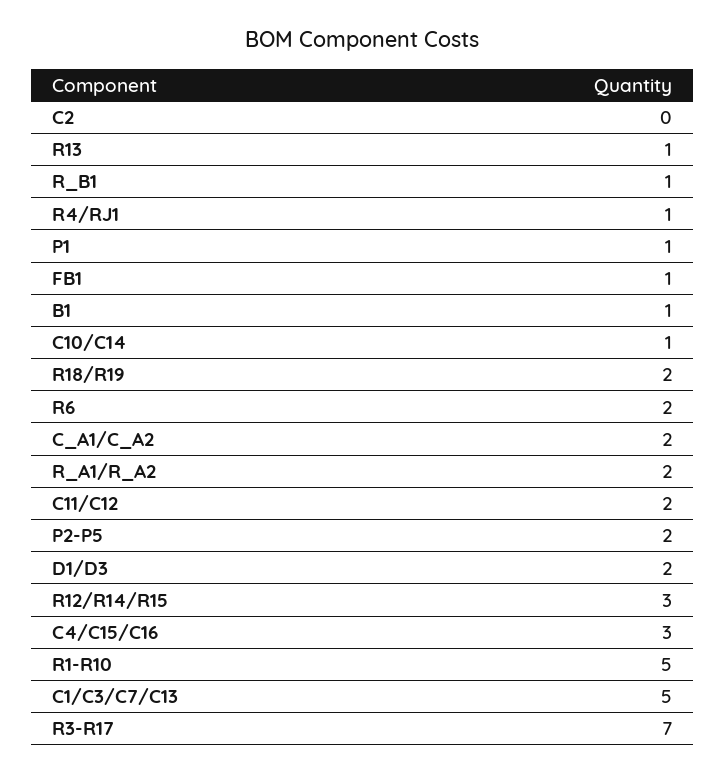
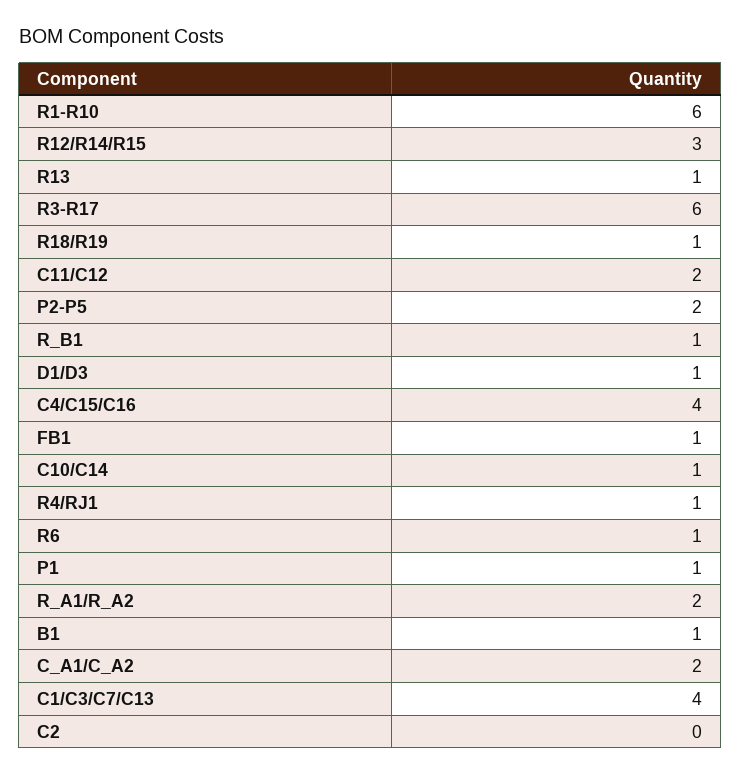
  {
    "C2": 0,
    "R13": 1,
    "R_B1": 1,
    "R4/RJ1": 1,
    "P1": 1,
    "FB1": 1,
    "B1": 1,
    "C10/C14": 1,
-   "R18/R19": 2,
+   "R18/R19": 1,
-   "R6": 2,
+   "R6": 1,
    "C_A1/C_A2": 2,
    "R_A1/R_A2": 2,
    "C11/C12": 2,
    "P2-P5": 2,
-   "D1/D3": 2,
+   "D1/D3": 1,
    "R12/R14/R15": 3,
-   "C4/C15/C16": 3,
+   "C4/C15/C16": 4,
-   "R1-R10": 5,
+   "R1-R10": 6,
-   "C1/C3/C7/C13": 5,
+   "C1/C3/C7/C13": 4,
-   "R3-R17": 7
+   "R3-R17": 6
  }

